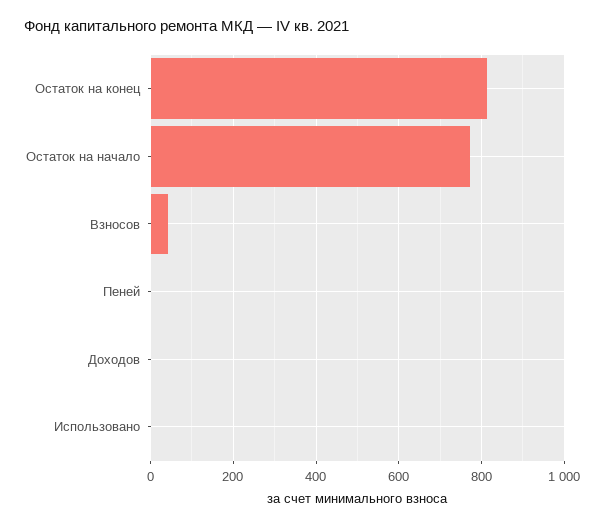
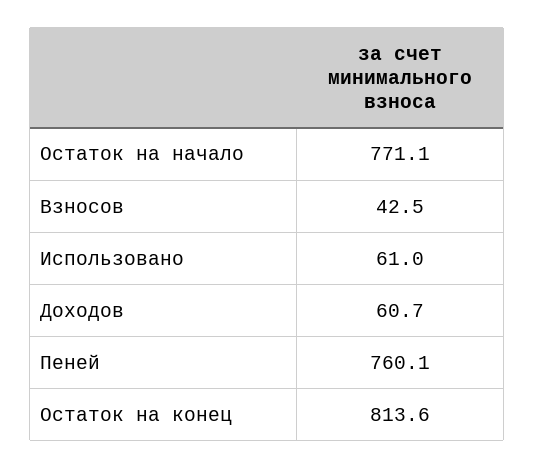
  {
    "Остаток на конец": 813.6,
    "Остаток на начало": 771.1,
    "Взносов": 42.5,
-   "Пеней": 0,
+   "Пеней": 760.1,
-   "Доходов": 0,
+   "Доходов": 60.7,
-   "Использовано": 0
+   "Использовано": 61
  }

